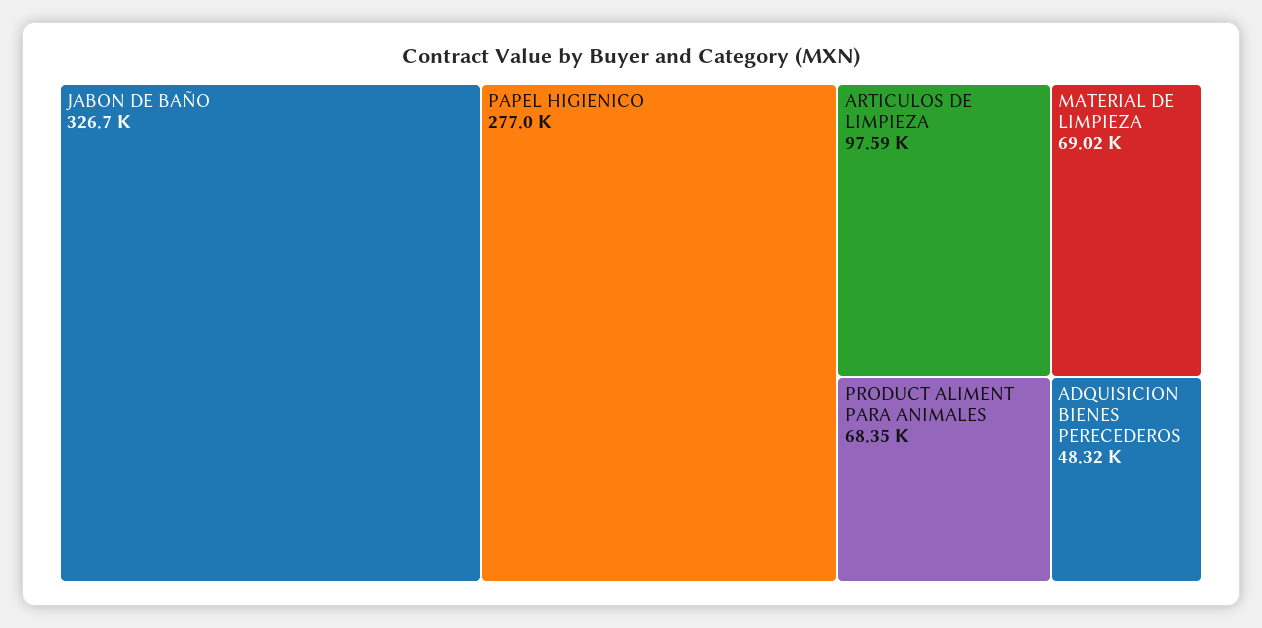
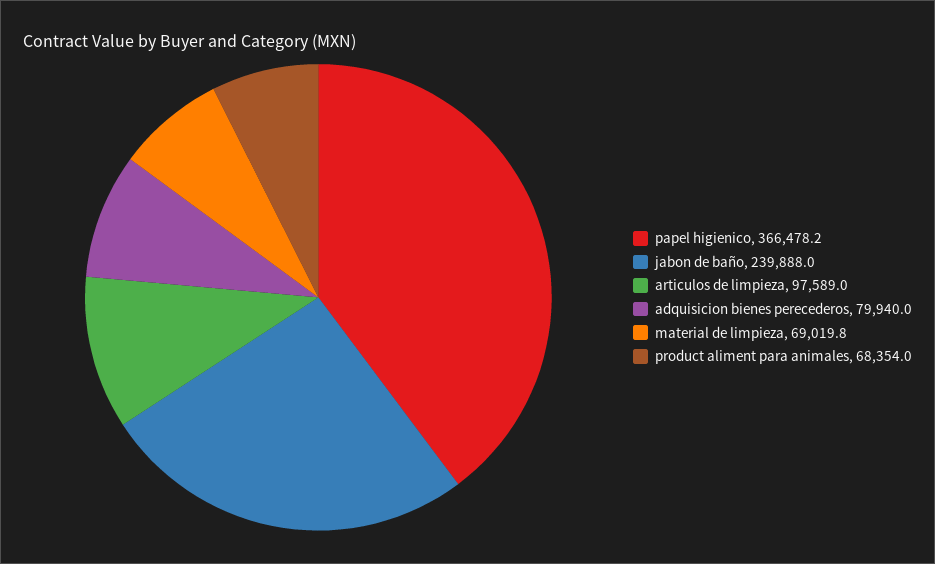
  {
-   "JABON DE BAÑO": 326700,
+   "JABON DE BAÑO": 239888,
-   "PAPEL HIGIENICO": 277000,
+   "PAPEL HIGIENICO": 366478.2,
    "ARTICULOS DE LIMPIEZA": 97589,
    "MATERIAL DE LIMPIEZA": 69019.8,
    "PRODUCT ALIMENT PARA ANIMALES": 68354,
-   "ADQUISICION BIENES PERECEDEROS": 48320
+   "ADQUISICION BIENES PERECEDEROS": 79940
  }

